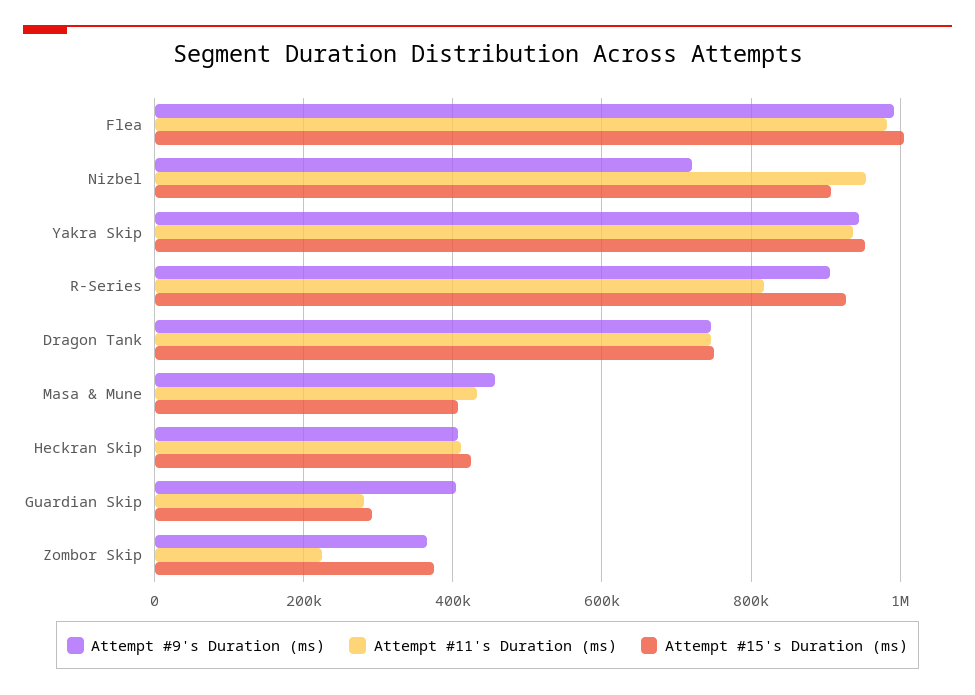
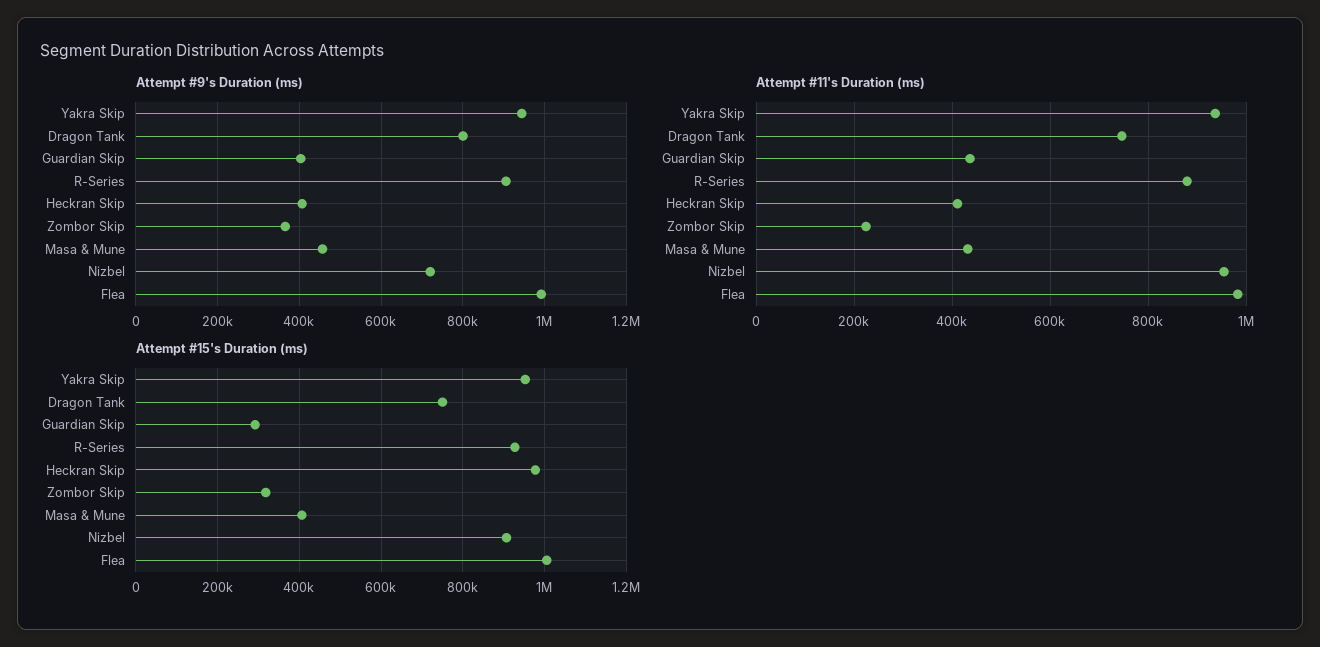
  {
    "Attempt #9's Duration (ms)": {
      "Flea": 1000000,
      "Nizbel": 720000,
      "Yakra Skip": 940000,
      "R-Series": 900000,
-     "Dragon Tank": 740000,
+     "Dragon Tank": 800000,
      "Masa & Mune": 460000,
      "Heckran Skip": 400000,
      "Guardian Skip": 400000,
      "Zombor Skip": 360000
    },
    "Attempt #11's Duration (ms)": {
      "Flea": 980000,
      "Nizbel": 960000,
      "Yakra Skip": 940000,
-     "R-Series": 820000,
+     "R-Series": 880000,
      "Dragon Tank": 740000,
      "Masa & Mune": 440000,
      "Heckran Skip": 420000,
-     "Guardian Skip": 280000,
+     "Guardian Skip": 440000,
      "Zombor Skip": 220000
    },
    "Attempt #15's Duration (ms)": {
      "Flea": 1000000,
      "Nizbel": 900000,
      "Yakra Skip": 960000,
      "R-Series": 920000,
      "Dragon Tank": 760000,
      "Masa & Mune": 400000,
-     "Heckran Skip": 420000,
+     "Heckran Skip": 980000,
      "Guardian Skip": 300000,
-     "Zombor Skip": 380000
+     "Zombor Skip": 320000
    }
  }

